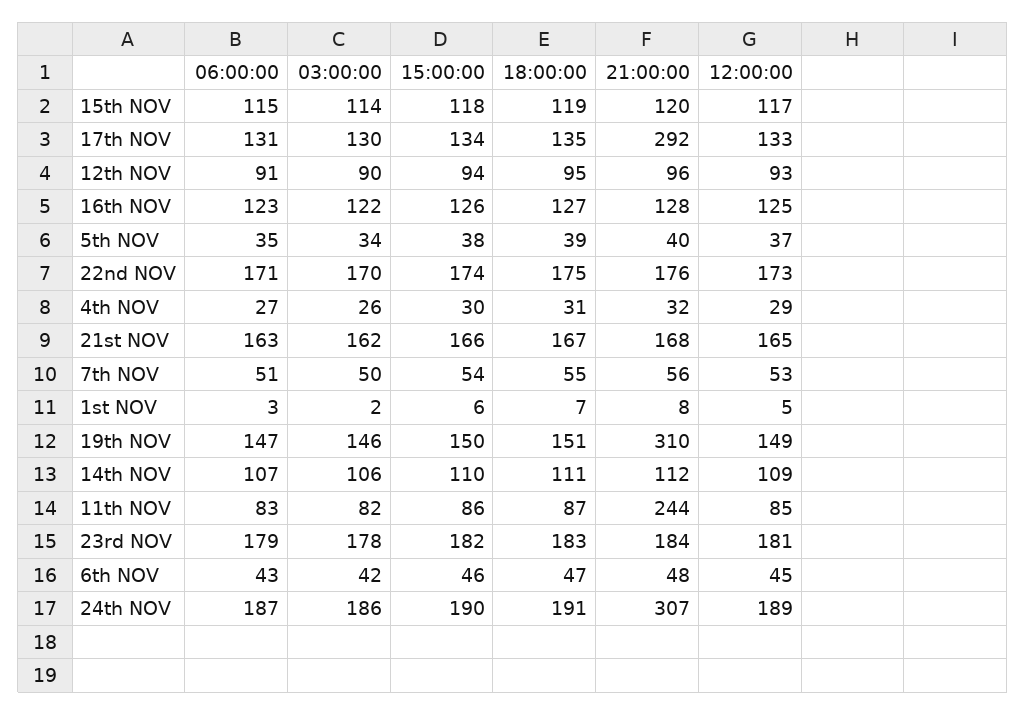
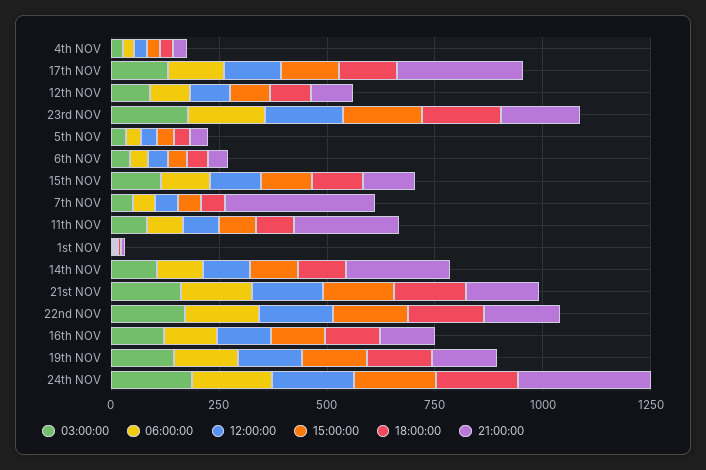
  {
    "06:00:00": {
      "15th NOV": 115,
      "17th NOV": 131,
      "12th NOV": 91,
      "16th NOV": 123,
      "5th NOV": 35,
      "22nd NOV": 171,
      "4th NOV": 27,
      "21st NOV": 163,
      "7th NOV": 51,
      "1st NOV": 3,
      "19th NOV": 147,
      "14th NOV": 107,
      "11th NOV": 83,
      "23rd NOV": 179,
      "6th NOV": 43,
      "24th NOV": 187
    },
    "03:00:00": {
      "15th NOV": 114,
      "17th NOV": 130,
      "12th NOV": 90,
      "16th NOV": 122,
      "5th NOV": 34,
      "22nd NOV": 170,
      "4th NOV": 26,
      "21st NOV": 162,
      "7th NOV": 50,
      "1st NOV": 2,
      "19th NOV": 146,
      "14th NOV": 106,
      "11th NOV": 82,
      "23rd NOV": 178,
      "6th NOV": 42,
      "24th NOV": 186
    },
    "15:00:00": {
      "15th NOV": 118,
      "17th NOV": 134,
      "12th NOV": 94,
      "16th NOV": 126,
      "5th NOV": 38,
      "22nd NOV": 174,
      "4th NOV": 30,
      "21st NOV": 166,
      "7th NOV": 54,
      "1st NOV": 6,
      "19th NOV": 150,
      "14th NOV": 110,
      "11th NOV": 86,
      "23rd NOV": 182,
      "6th NOV": 46,
      "24th NOV": 190
    },
    "18:00:00": {
      "15th NOV": 119,
      "17th NOV": 135,
      "12th NOV": 95,
      "16th NOV": 127,
      "5th NOV": 39,
      "22nd NOV": 175,
      "4th NOV": 31,
      "21st NOV": 167,
      "7th NOV": 55,
      "1st NOV": 7,
      "19th NOV": 151,
      "14th NOV": 111,
      "11th NOV": 87,
      "23rd NOV": 183,
      "6th NOV": 47,
      "24th NOV": 191
    },
    "21:00:00": {
      "15th NOV": 120,
      "17th NOV": 292,
      "12th NOV": 96,
      "16th NOV": 128,
      "5th NOV": 40,
      "22nd NOV": 176,
      "4th NOV": 32,
      "21st NOV": 168,
-     "7th NOV": 56,
+     "7th NOV": 350,
      "1st NOV": 8,
-     "19th NOV": 310,
+     "19th NOV": 150,
-     "14th NOV": 112,
+     "14th NOV": 250,
      "11th NOV": 244,
      "23rd NOV": 184,
      "6th NOV": 48,
      "24th NOV": 307
    },
    "12:00:00": {
      "15th NOV": 117,
      "17th NOV": 133,
      "12th NOV": 93,
      "16th NOV": 125,
      "5th NOV": 37,
      "22nd NOV": 173,
      "4th NOV": 29,
      "21st NOV": 165,
      "7th NOV": 53,
      "1st NOV": 5,
      "19th NOV": 149,
      "14th NOV": 109,
      "11th NOV": 85,
      "23rd NOV": 181,
      "6th NOV": 45,
      "24th NOV": 189
    }
  }

